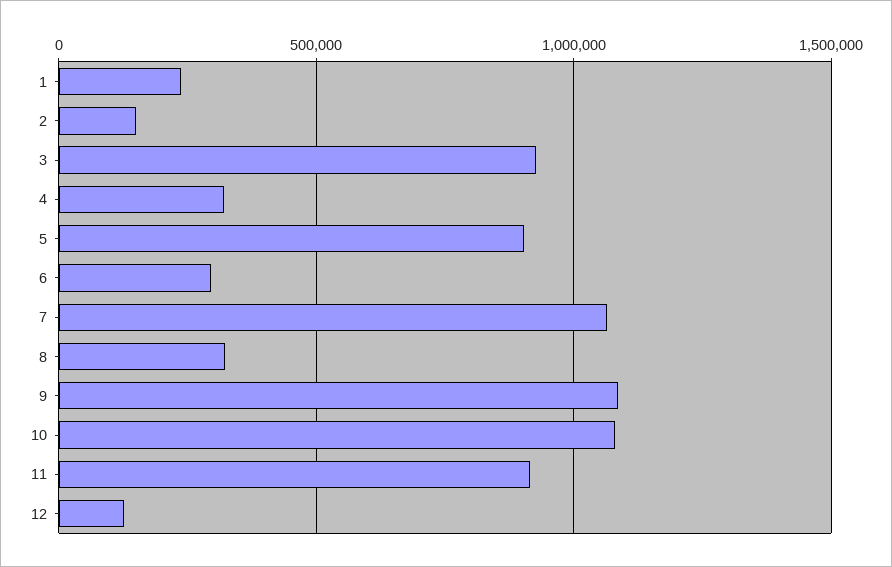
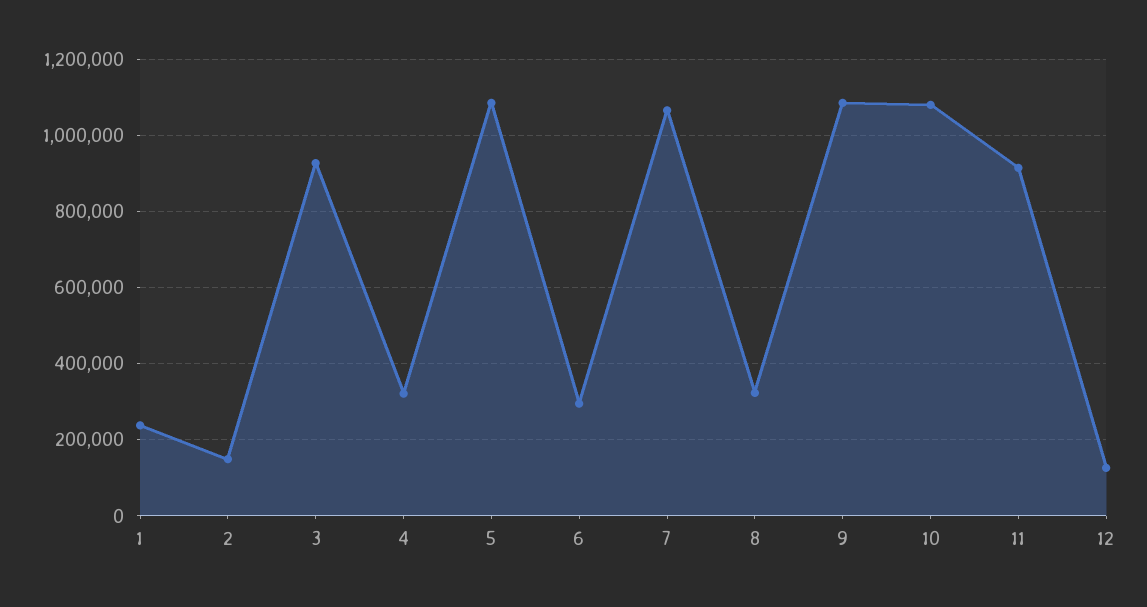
  {
    "1": 240000,
    "2": 140000,
    "3": 920000,
    "4": 320000,
-   "5": 900000,
+   "5": 1080000,
    "6": 300000,
    "7": 1060000,
    "8": 320000,
    "9": 1080000,
    "10": 1080000,
    "11": 920000,
    "12": 120000
  }

